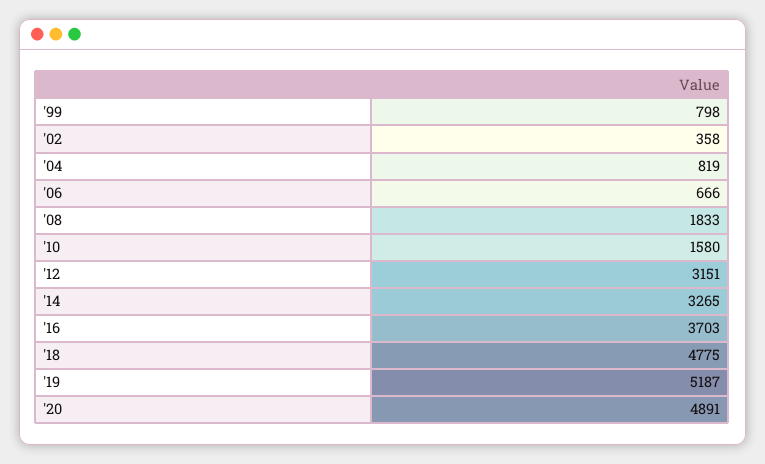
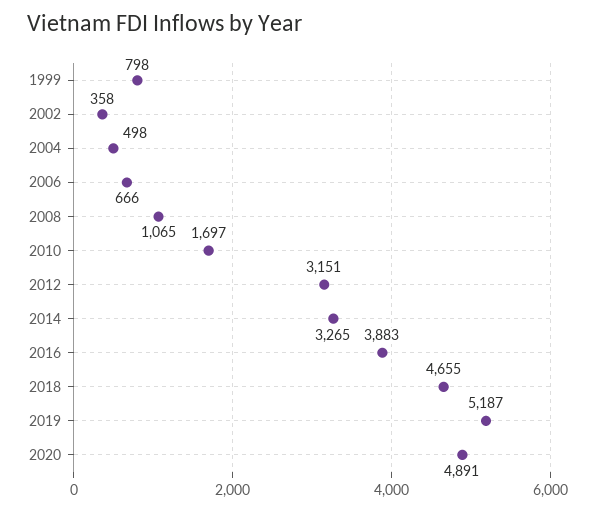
  {
    "'99": 798,
    "'02": 358,
-   "'04": 819,
+   "'04": 498,
    "'06": 666,
-   "'08": 1833,
+   "'08": 1065,
-   "'10": 1580,
+   "'10": 1697,
    "'12": 3151,
    "'14": 3265,
-   "'16": 3703,
+   "'16": 3883,
-   "'18": 4775,
+   "'18": 4655,
    "'19": 5187,
    "'20": 4891
  }

